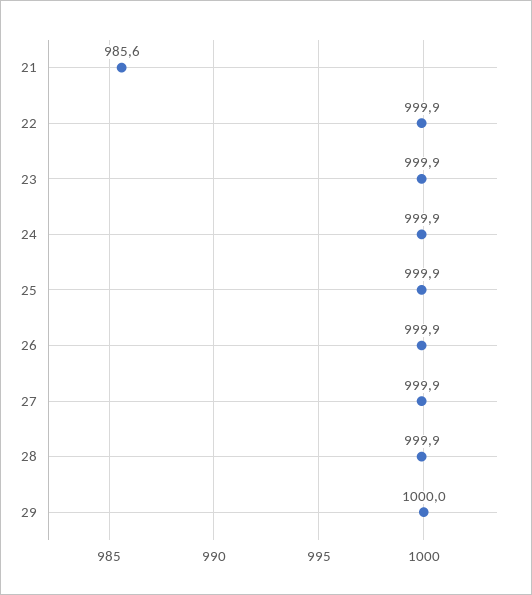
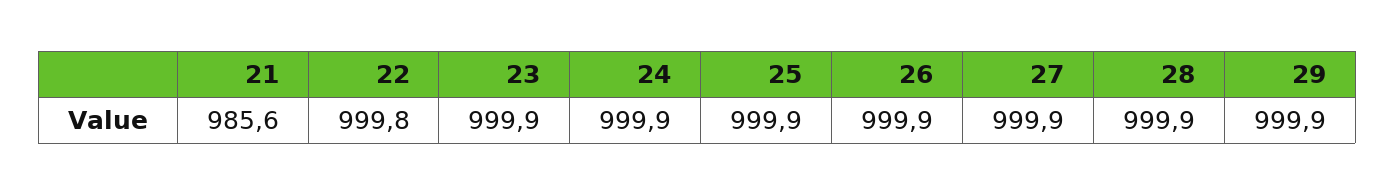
  {
    "21": 985.6,
-   "22": 999.9,
+   "22": 999.8,
    "23": 999.9,
    "24": 999.9,
    "25": 999.9,
    "26": 999.9,
    "27": 999.9,
    "28": 999.9,
-   "29": 1000
+   "29": 999.9
  }

